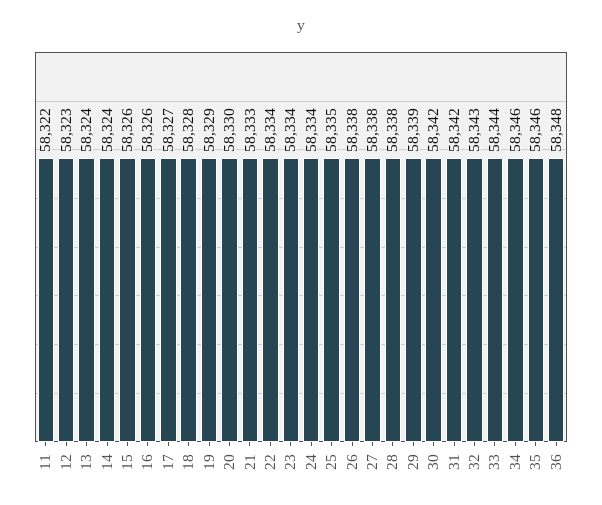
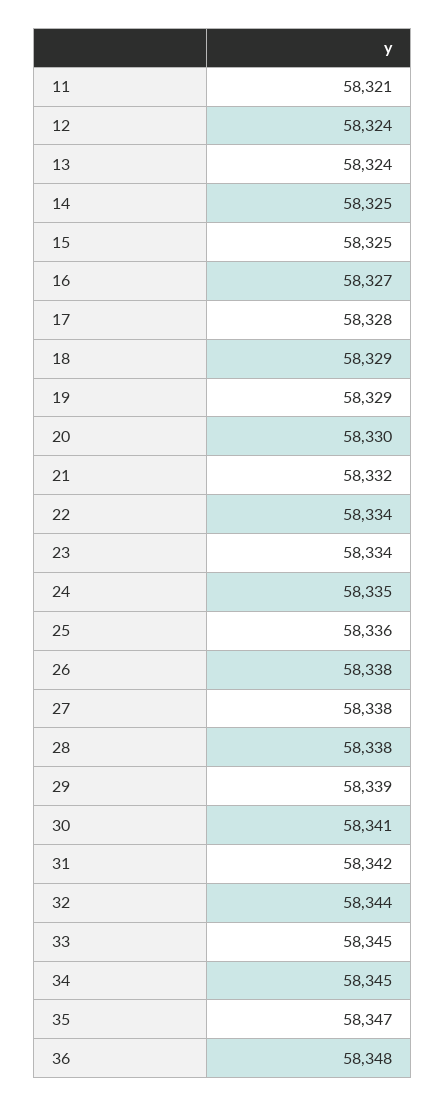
  {
-   "11": 58322,
+   "11": 58321,
-   "12": 58323,
+   "12": 58324,
    "13": 58324,
-   "14": 58324,
+   "14": 58325,
-   "15": 58326,
+   "15": 58325,
-   "16": 58326,
+   "16": 58327,
-   "17": 58327,
+   "17": 58328,
-   "18": 58328,
+   "18": 58329,
    "19": 58329,
    "20": 58330,
-   "21": 58333,
+   "21": 58332,
    "22": 58334,
    "23": 58334,
-   "24": 58334,
+   "24": 58335,
-   "25": 58335,
+   "25": 58336,
    "26": 58338,
    "27": 58338,
    "28": 58338,
    "29": 58339,
-   "30": 58342,
+   "30": 58341,
    "31": 58342,
-   "32": 58343,
+   "32": 58344,
-   "33": 58344,
+   "33": 58345,
-   "34": 58346,
+   "34": 58345,
-   "35": 58346,
+   "35": 58347,
    "36": 58348
  }

